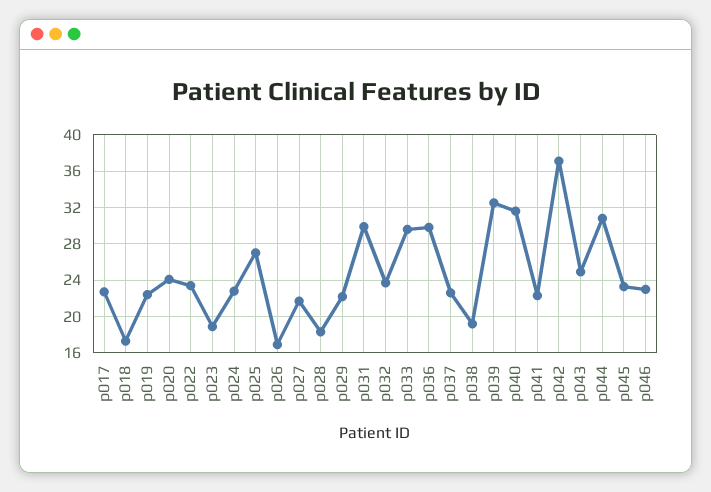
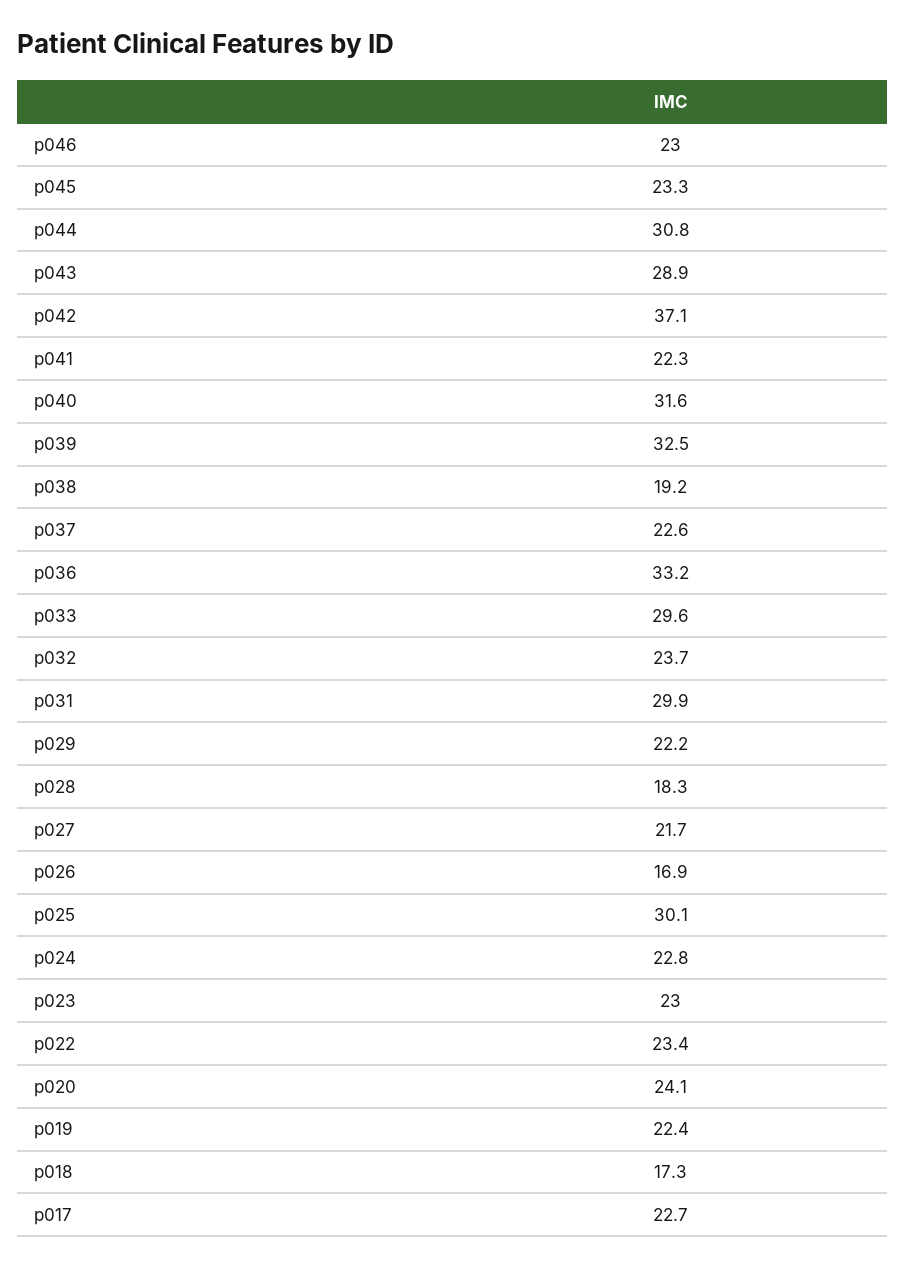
  {
    "p017": 22.7,
    "p018": 17.3,
    "p019": 22.4,
    "p020": 24.1,
    "p022": 23.4,
-   "p023": 19,
+   "p023": 23,
    "p024": 22.8,
-   "p025": 27,
+   "p025": 30.1,
    "p026": 16.9,
    "p027": 21.7,
    "p028": 18.3,
    "p029": 22.2,
    "p031": 29.9,
    "p032": 23.7,
    "p033": 29.6,
-   "p036": 30,
+   "p036": 33.2,
    "p037": 22.6,
    "p038": 19.2,
    "p039": 32.5,
    "p040": 31.6,
    "p041": 22.3,
    "p042": 37.1,
-   "p043": 25,
+   "p043": 28.9,
    "p044": 30.8,
    "p045": 23.3,
    "p046": 23
  }

